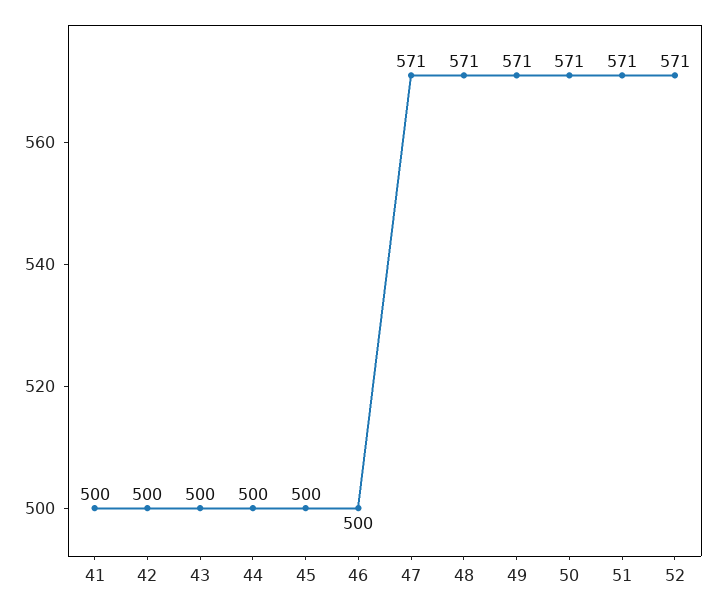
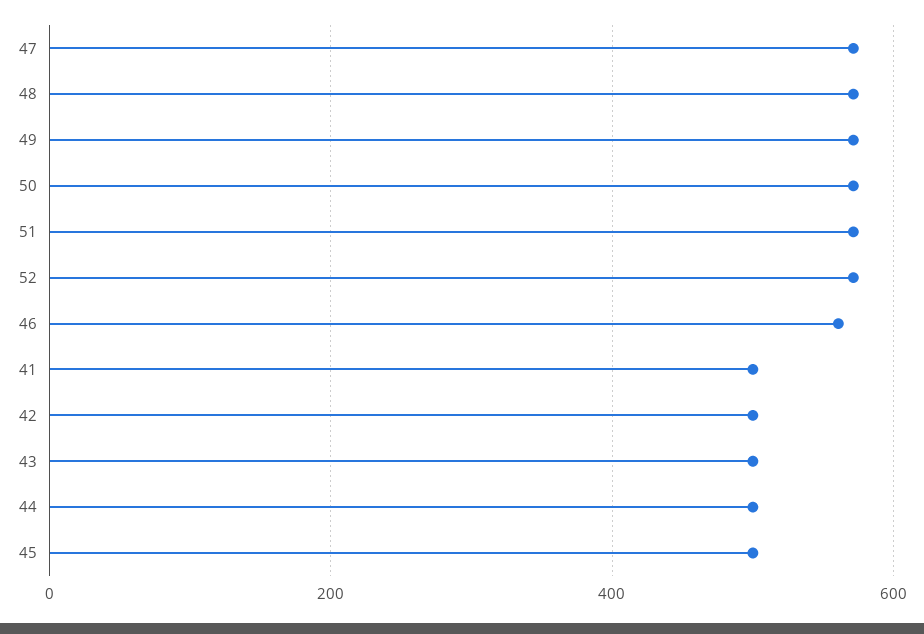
  {
    "41": 500,
    "42": 500,
    "43": 500,
    "44": 500,
    "45": 500,
-   "46": 500,
+   "46": 560,
    "47": 571,
    "48": 571,
    "49": 571,
    "50": 571,
    "51": 571,
    "52": 571
  }

